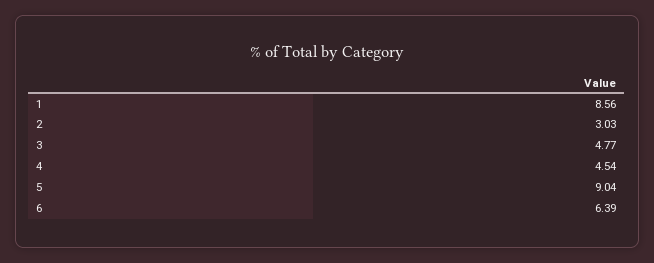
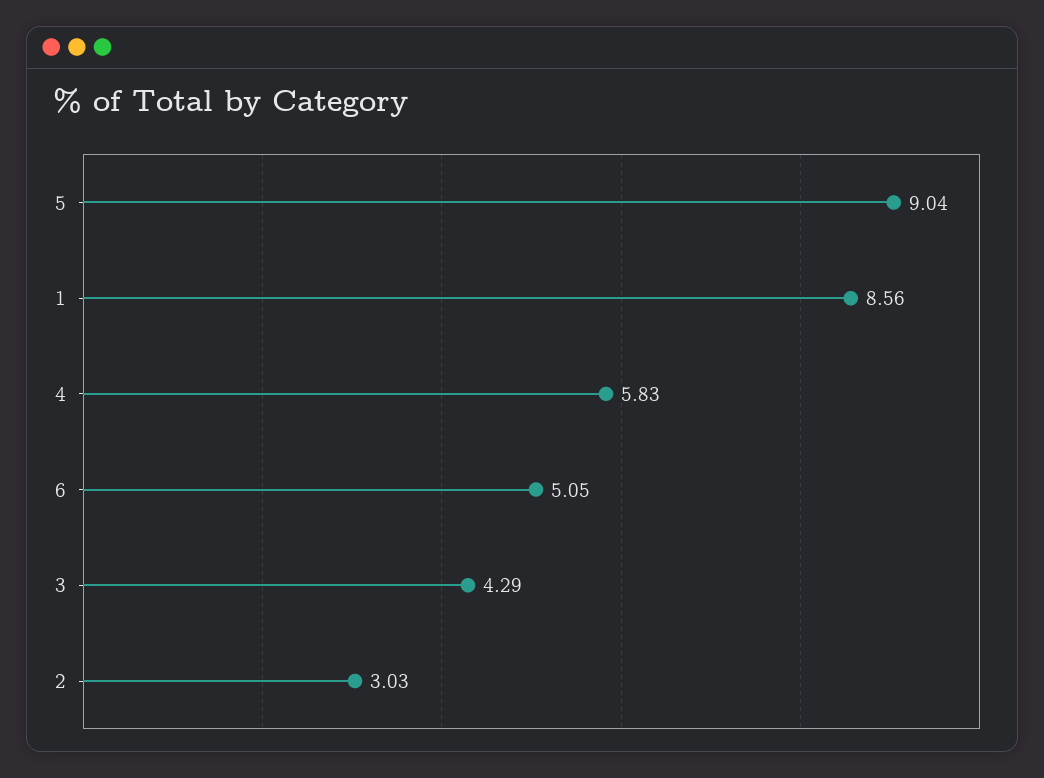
  {
    "1": 8.56,
    "2": 3.03,
-   "3": 4.77,
+   "3": 4.29,
-   "4": 4.54,
+   "4": 5.83,
    "5": 9.04,
-   "6": 6.39
+   "6": 5.05
  }

